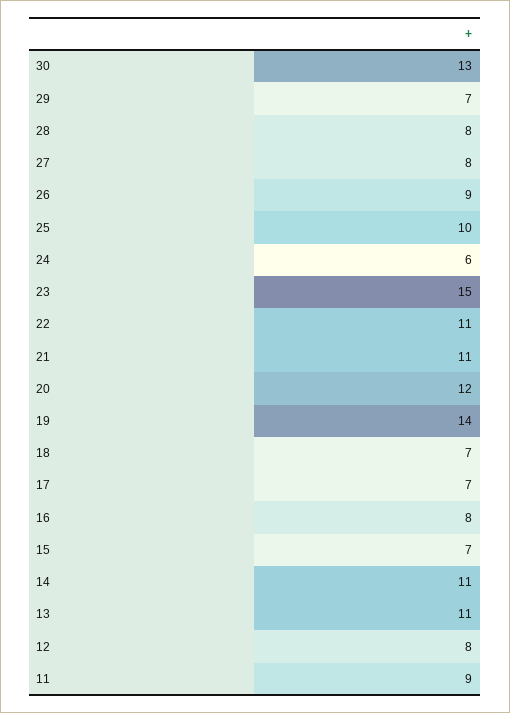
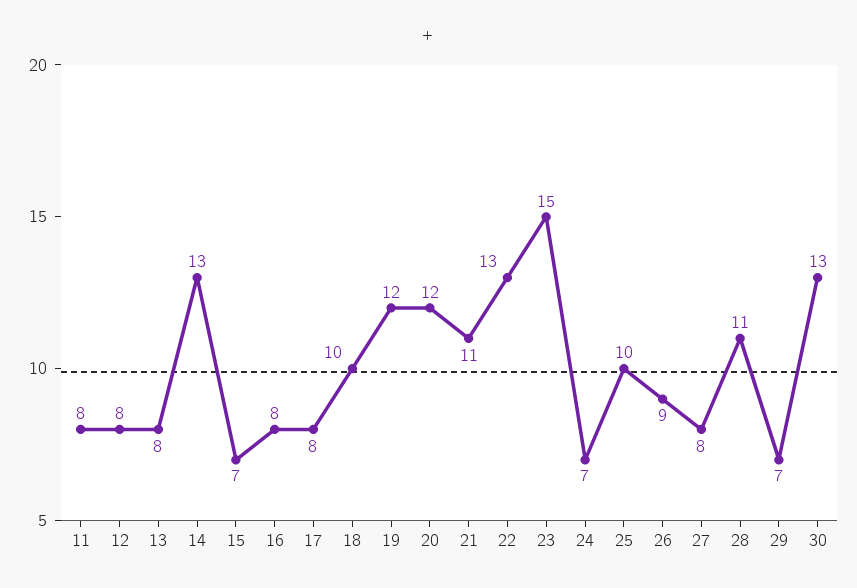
  {
    "30": 13,
    "29": 7,
-   "28": 8,
+   "28": 11,
    "27": 8,
    "26": 9,
    "25": 10,
-   "24": 6,
+   "24": 7,
    "23": 15,
-   "22": 11,
+   "22": 13,
    "21": 11,
    "20": 12,
-   "19": 14,
+   "19": 12,
-   "18": 7,
+   "18": 10,
-   "17": 7,
+   "17": 8,
    "16": 8,
    "15": 7,
-   "14": 11,
+   "14": 13,
-   "13": 11,
+   "13": 8,
    "12": 8,
-   "11": 9
+   "11": 8
  }

